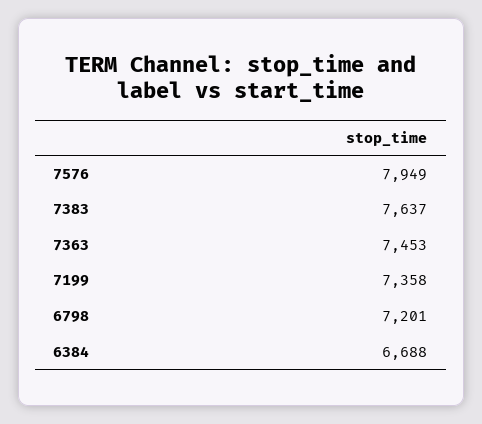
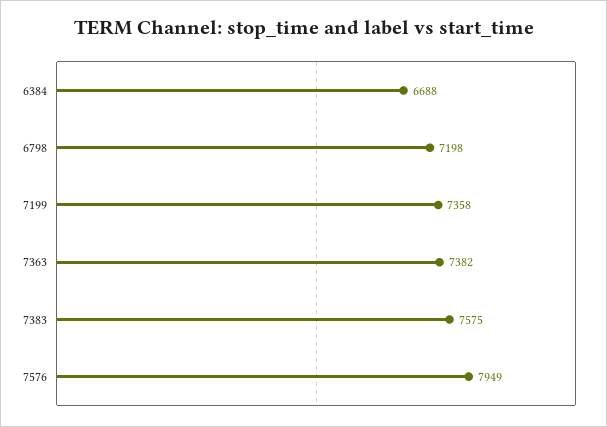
  {
    "7576": 7949,
-   "7383": 7637,
+   "7383": 7575,
-   "7363": 7453,
+   "7363": 7382,
    "7199": 7358,
-   "6798": 7201,
+   "6798": 7198,
    "6384": 6688
  }

